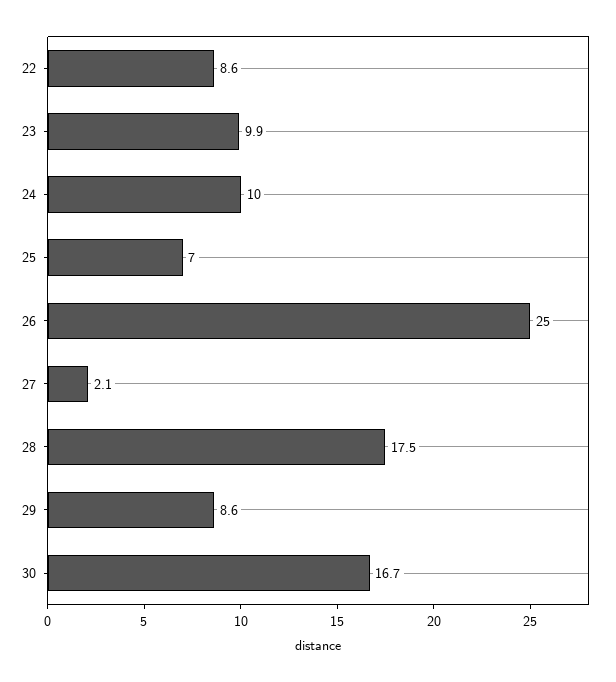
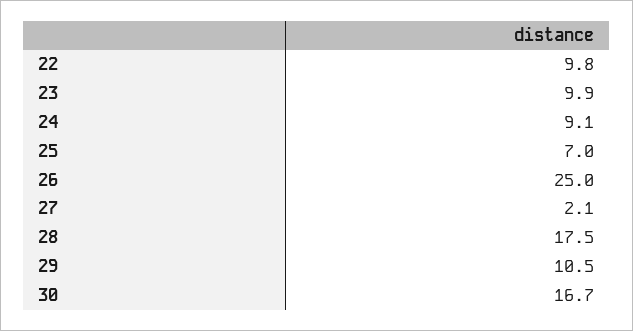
  {
-   "22": 8.6,
+   "22": 9.8,
    "23": 9.9,
-   "24": 10,
+   "24": 9.1,
    "25": 7,
    "26": 25,
    "27": 2.1,
    "28": 17.5,
-   "29": 8.6,
+   "29": 10.5,
    "30": 16.7
  }

